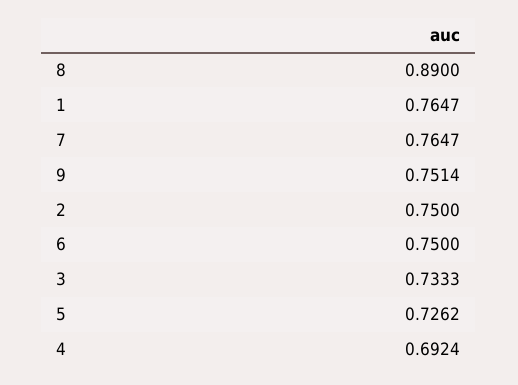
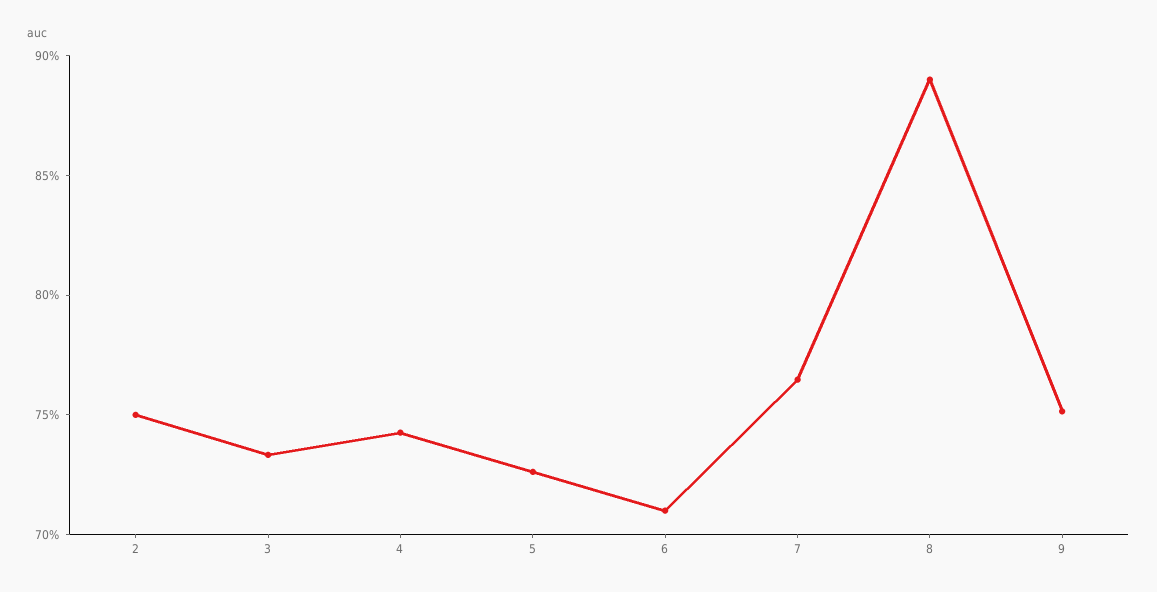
  {
    "8": 0.89,
-   "1": 0.7647,
    "7": 0.7647,
    "9": 0.7514,
    "2": 0.75,
-   "6": 0.75,
+   "6": 0.71,
    "3": 0.7333,
    "5": 0.7262,
-   "4": 0.6924
+   "4": 0.74
  }

